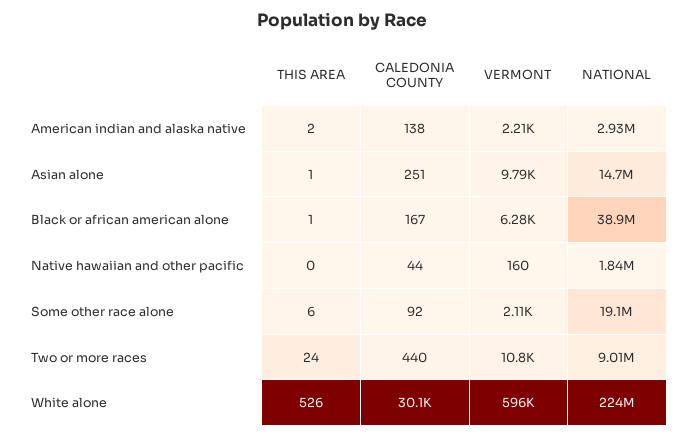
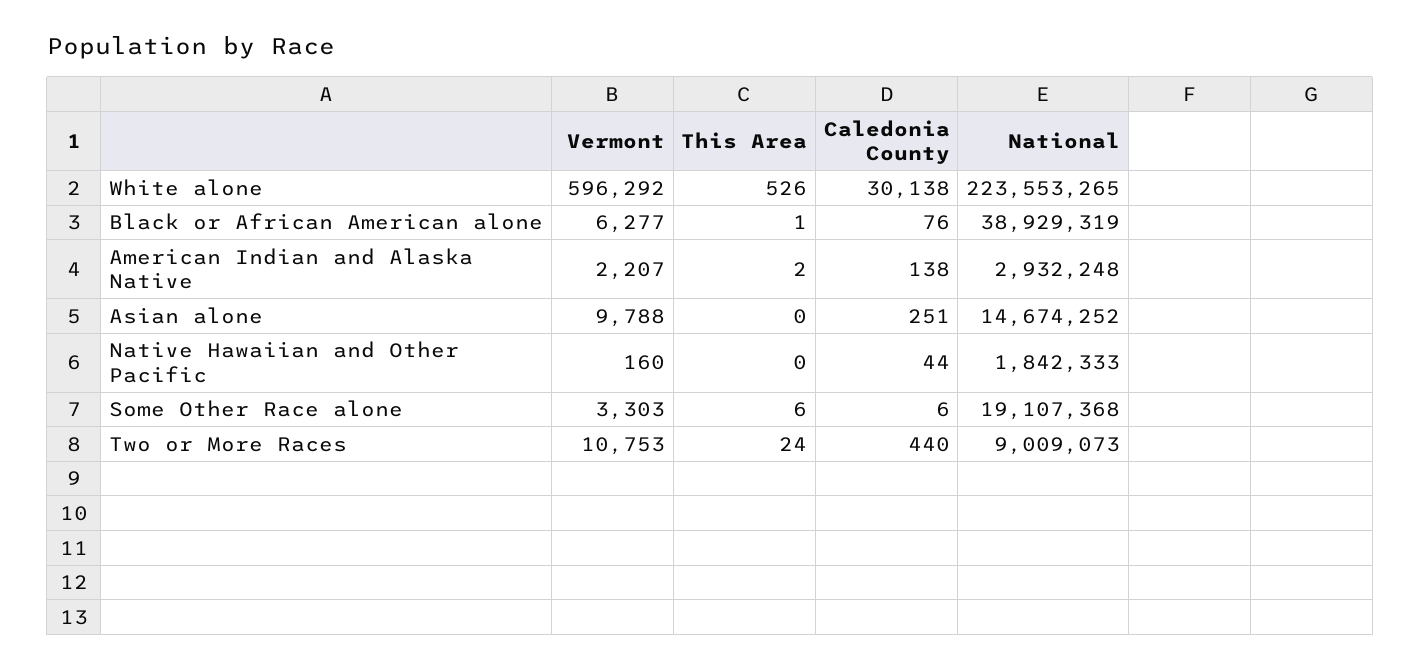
  {
    "THIS AREA": {
      "American indian and alaska native": 2,
-     "Asian alone": 1,
+     "Asian alone": 0,
      "Black or african american alone": 1,
      "Native hawaiian and other pacific": 0,
      "Some other race alone": 6,
      "Two or more races": 24,
      "White alone": 526
    },
    "CALEDONIA COUNTY": {
      "American indian and alaska native": 138,
      "Asian alone": 251,
-     "Black or african american alone": 167,
+     "Black or african american alone": 76,
      "Native hawaiian and other pacific": 44,
-     "Some other race alone": 92,
+     "Some other race alone": 6,
      "Two or more races": 440,
      "White alone": 30138
    },
    "VERMONT": {
      "American indian and alaska native": 2207,
      "Asian alone": 9788,
      "Black or african american alone": 6277,
      "Native hawaiian and other pacific": 160,
-     "Some other race alone": 2110,
+     "Some other race alone": 3303,
      "Two or more races": 10753,
      "White alone": 596292
    },
    "NATIONAL": {
      "American indian and alaska native": 2932248,
      "Asian alone": 14674252,
      "Black or african american alone": 38929319,
      "Native hawaiian and other pacific": 1842333,
      "Some other race alone": 19107368,
      "Two or more races": 9009073,
      "White alone": 223553265
    }
  }

